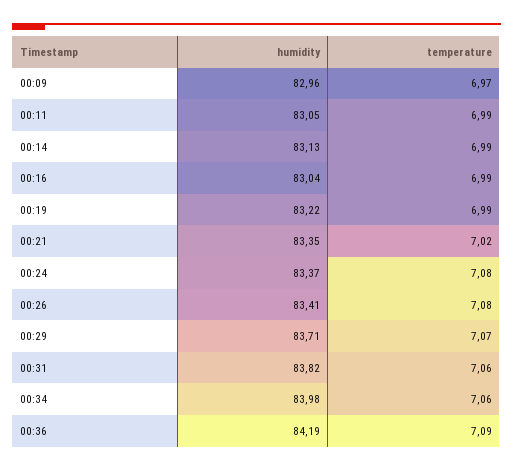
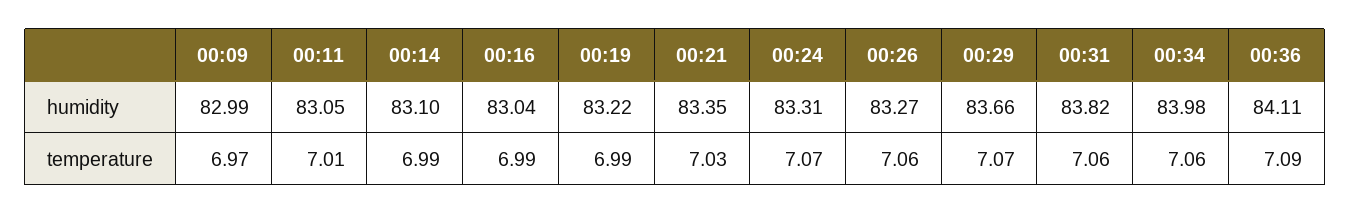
  {
    "humidity": {
-     "00:09": 82.96,
+     "00:09": 82.99,
      "00:11": 83.05,
-     "00:14": 83.13,
+     "00:14": 83.1,
      "00:16": 83.04,
      "00:19": 83.22,
      "00:21": 83.35,
-     "00:24": 83.37,
+     "00:24": 83.31,
-     "00:26": 83.41,
+     "00:26": 83.27,
-     "00:29": 83.71,
+     "00:29": 83.66,
      "00:31": 83.82,
      "00:34": 83.98,
-     "00:36": 84.19
+     "00:36": 84.11
    },
    "temperature": {
      "00:09": 6.97,
-     "00:11": 6.99,
+     "00:11": 7.01,
      "00:14": 6.99,
      "00:16": 6.99,
      "00:19": 6.99,
-     "00:21": 7.02,
+     "00:21": 7.03,
-     "00:24": 7.08,
+     "00:24": 7.07,
-     "00:26": 7.08,
+     "00:26": 7.06,
      "00:29": 7.07,
      "00:31": 7.06,
      "00:34": 7.06,
      "00:36": 7.09
    }
  }

